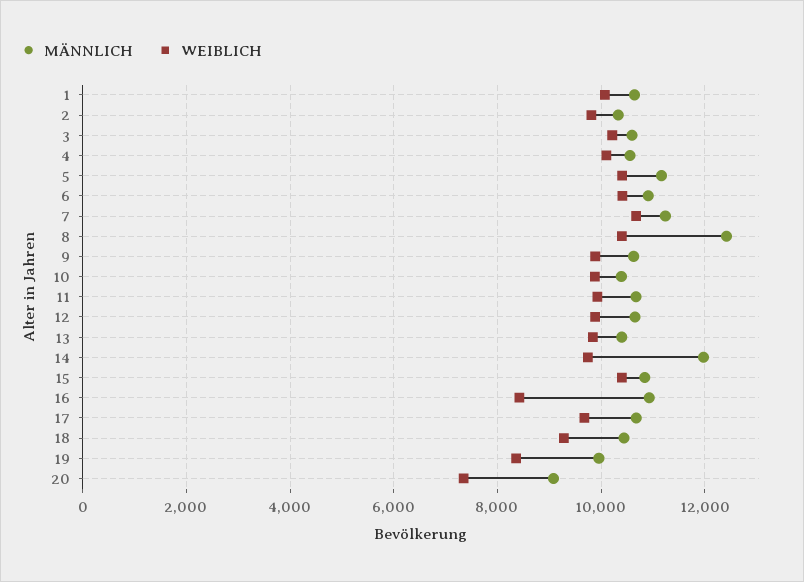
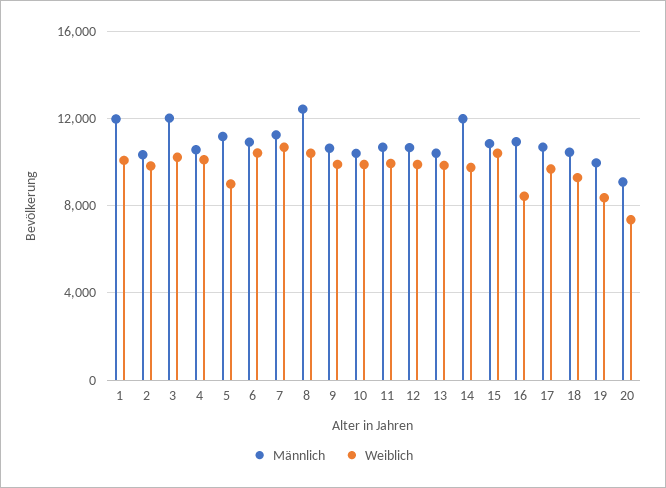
  {
    "MÄNNLICH": {
-     "1": 10600,
+     "1": 12000,
      "2": 10400,
-     "3": 10600,
+     "3": 12000,
      "4": 10600,
      "5": 11200,
      "6": 11000,
      "7": 11200,
      "8": 12400,
      "9": 10600,
      "10": 10400,
      "11": 10600,
      "12": 10600,
      "13": 10400,
      "14": 12000,
      "15": 10800,
      "16": 11000,
      "17": 10600,
      "18": 10400,
      "19": 10000,
      "20": 9000
    },
    "WEIBLICH": {
      "1": 10000,
      "2": 9800,
      "3": 10200,
      "4": 10200,
-     "5": 10400,
+     "5": 9000,
      "6": 10400,
      "7": 10600,
      "8": 10400,
      "9": 9800,
      "10": 9800,
      "11": 10000,
      "12": 9800,
      "13": 9800,
      "14": 9800,
      "15": 10400,
      "16": 8400,
      "17": 9600,
      "18": 9200,
      "19": 8400,
      "20": 7400
    }
  }

